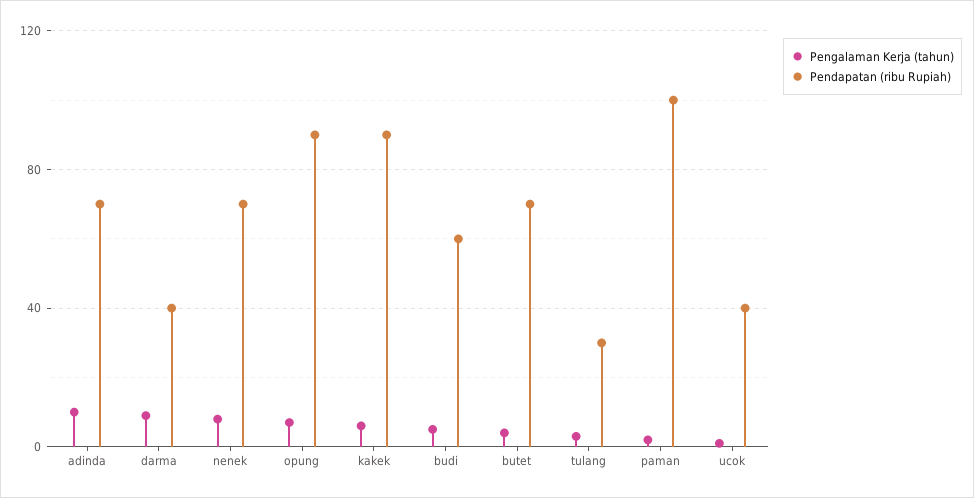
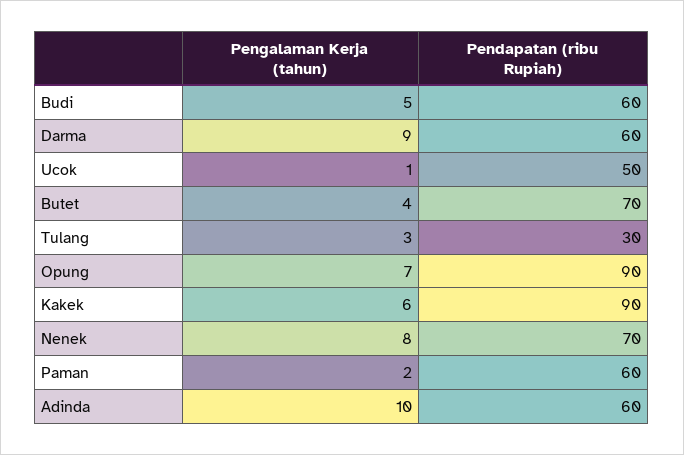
  {
    "Pengalaman Kerja (tahun)": {
      "adinda": 10,
      "darma": 9,
      "nenek": 8,
      "opung": 7,
      "kakek": 6,
      "budi": 5,
      "butet": 4,
      "tulang": 3,
      "paman": 2,
      "ucok": 1
    },
    "Pendapatan (ribu Rupiah)": {
-     "adinda": 70,
+     "adinda": 60,
-     "darma": 40,
+     "darma": 60,
      "nenek": 70,
      "opung": 90,
      "kakek": 90,
      "budi": 60,
      "butet": 70,
      "tulang": 30,
-     "paman": 100,
+     "paman": 60,
-     "ucok": 40
+     "ucok": 50
    }
  }

